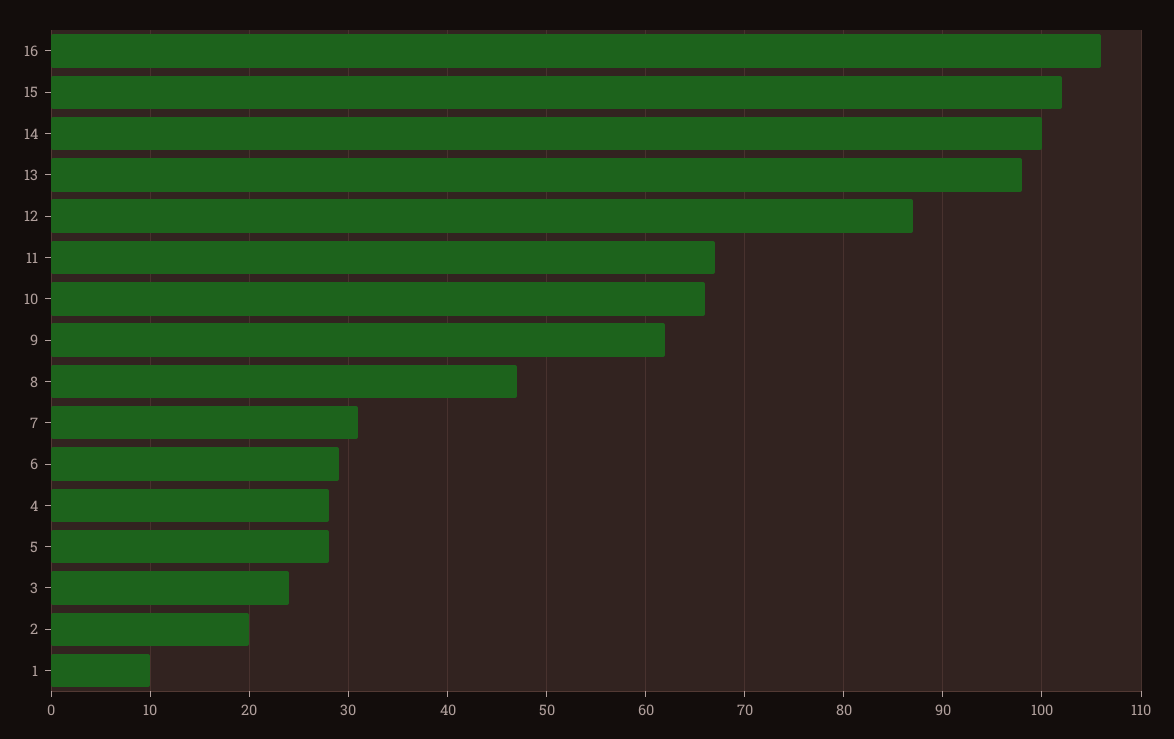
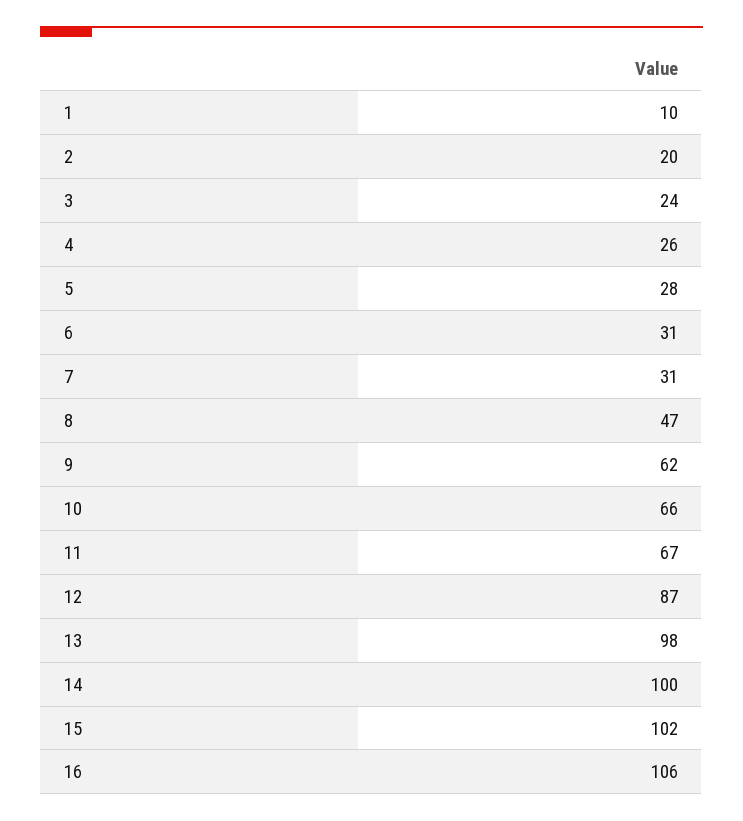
  {
    "16": 106,
    "15": 102,
    "14": 100,
    "13": 98,
    "12": 87,
    "11": 67,
    "10": 66,
    "9": 62,
    "8": 47,
    "7": 31,
-   "6": 29,
+   "6": 31,
-   "4": 28,
+   "4": 26,
    "5": 28,
    "3": 24,
    "2": 20,
    "1": 10
  }

